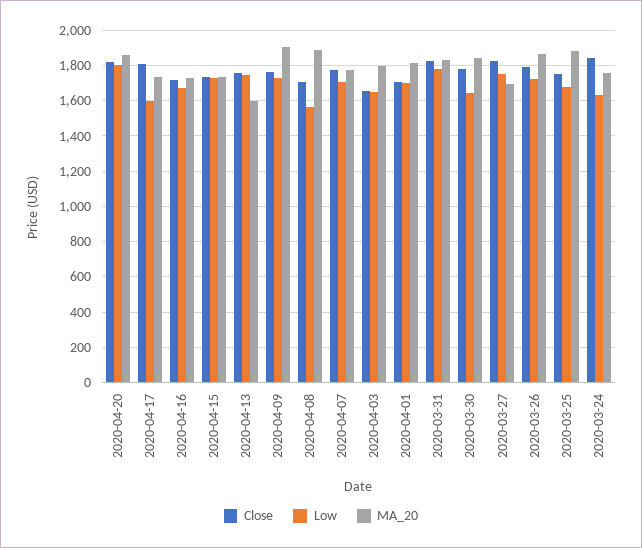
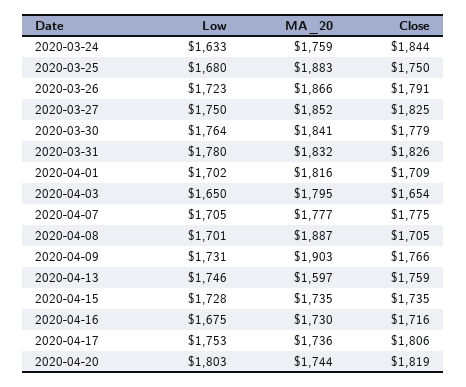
  {
    "Close": {
      "2020-04-20": 1819,
      "2020-04-17": 1806,
      "2020-04-16": 1716,
      "2020-04-15": 1735,
      "2020-04-13": 1759,
      "2020-04-09": 1766,
      "2020-04-08": 1705,
      "2020-04-07": 1775,
      "2020-04-03": 1654,
      "2020-04-01": 1709,
      "2020-03-31": 1826,
      "2020-03-30": 1779,
      "2020-03-27": 1825,
      "2020-03-26": 1791,
      "2020-03-25": 1750,
      "2020-03-24": 1844
    },
    "Low": {
      "2020-04-20": 1803,
-     "2020-04-17": 1600,
+     "2020-04-17": 1753,
      "2020-04-16": 1675,
      "2020-04-15": 1728,
      "2020-04-13": 1746,
      "2020-04-09": 1731,
-     "2020-04-08": 1550,
+     "2020-04-08": 1701,
      "2020-04-07": 1705,
      "2020-04-03": 1650,
      "2020-04-01": 1702,
      "2020-03-31": 1780,
-     "2020-03-30": 1650,
+     "2020-03-30": 1764,
      "2020-03-27": 1750,
      "2020-03-26": 1723,
      "2020-03-25": 1680,
      "2020-03-24": 1633
    },
    "MA_20": {
-     "2020-04-20": 1850,
+     "2020-04-20": 1744,
      "2020-04-17": 1736,
      "2020-04-16": 1730,
      "2020-04-15": 1735,
      "2020-04-13": 1597,
      "2020-04-09": 1903,
      "2020-04-08": 1887,
      "2020-04-07": 1777,
      "2020-04-03": 1795,
      "2020-04-01": 1816,
      "2020-03-31": 1832,
      "2020-03-30": 1841,
-     "2020-03-27": 1700,
+     "2020-03-27": 1852,
      "2020-03-26": 1866,
      "2020-03-25": 1883,
      "2020-03-24": 1759
    }
  }

